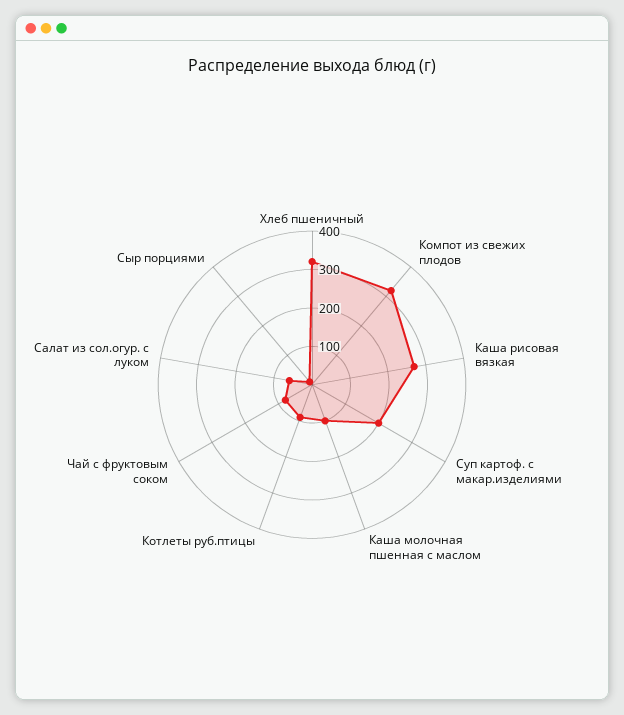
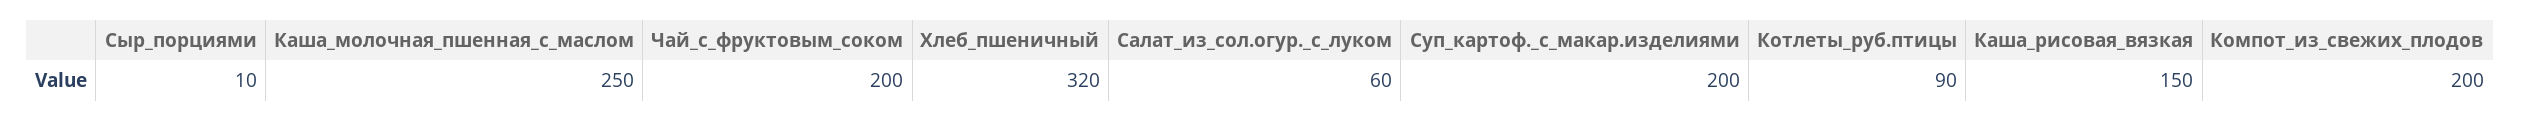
  {
    "Хлеб пшеничный": 320,
-   "Компот из свежих плодов": 325,
+   "Компот из свежих плодов": 200,
-   "Каша рисовая вязкая": 275,
+   "Каша рисовая вязкая": 150,
    "Суп картоф. с макар.изделиями": 200,
-   "Каша молочная пшенная с маслом": 100,
+   "Каша молочная пшенная с маслом": 250,
    "Котлеты руб.птицы": 90,
-   "Чай с фруктовым соком": 75,
+   "Чай с фруктовым соком": 200,
    "Салат из сол.огур. c луком": 60,
    "Сыр порциями": 10
  }

